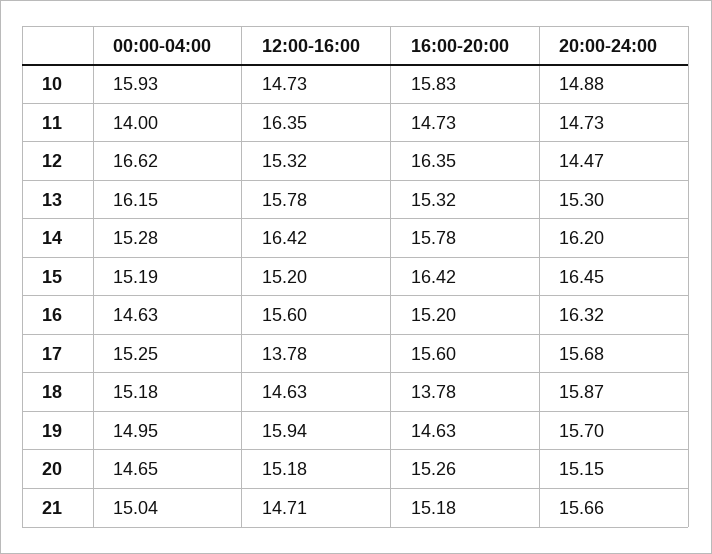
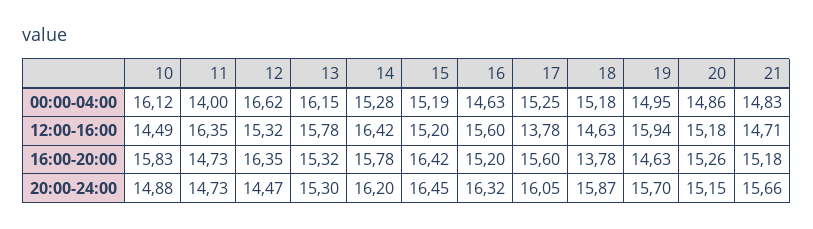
  {
    "00:00-04:00": {
-     "10": 15.93,
+     "10": 16.12,
      "11": 14,
      "12": 16.62,
      "13": 16.15,
      "14": 15.28,
      "15": 15.19,
      "16": 14.63,
      "17": 15.25,
      "18": 15.18,
      "19": 14.95,
-     "20": 14.65,
+     "20": 14.86,
-     "21": 15.04
+     "21": 14.83
    },
    "12:00-16:00": {
-     "10": 14.73,
+     "10": 14.49,
      "11": 16.35,
      "12": 15.32,
      "13": 15.78,
      "14": 16.42,
      "15": 15.2,
      "16": 15.6,
      "17": 13.78,
      "18": 14.63,
      "19": 15.94,
      "20": 15.18,
      "21": 14.71
    },
    "16:00-20:00": {
      "10": 15.83,
      "11": 14.73,
      "12": 16.35,
      "13": 15.32,
      "14": 15.78,
      "15": 16.42,
      "16": 15.2,
      "17": 15.6,
      "18": 13.78,
      "19": 14.63,
      "20": 15.26,
      "21": 15.18
    },
    "20:00-24:00": {
      "10": 14.88,
      "11": 14.73,
      "12": 14.47,
      "13": 15.3,
      "14": 16.2,
      "15": 16.45,
      "16": 16.32,
-     "17": 15.68,
+     "17": 16.05,
      "18": 15.87,
      "19": 15.7,
      "20": 15.15,
      "21": 15.66
    }
  }

